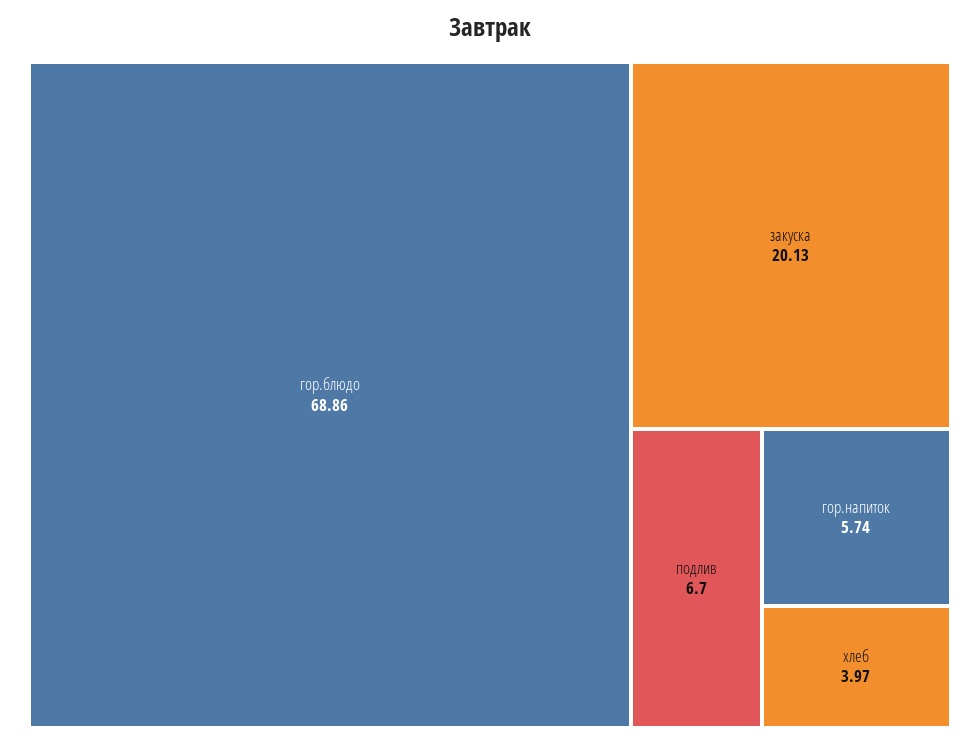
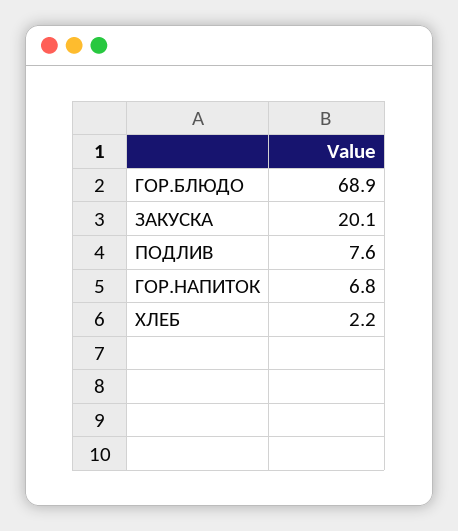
  {
    "гор.блюдо": 68.86,
    "закуска": 20.13,
-   "подлив": 6.7,
+   "подлив": 7.6,
-   "гор.напиток": 5.74,
+   "гор.напиток": 6.8,
-   "хлеб": 3.97
+   "хлеб": 2.2
  }

